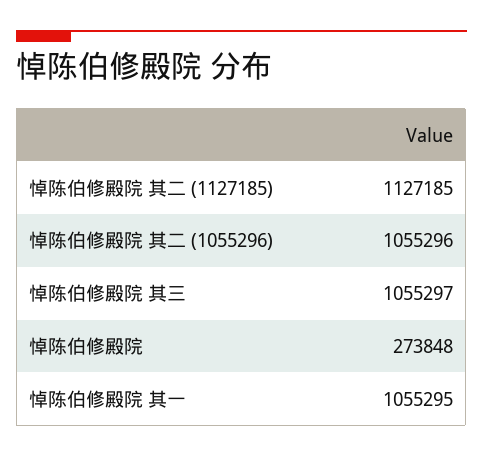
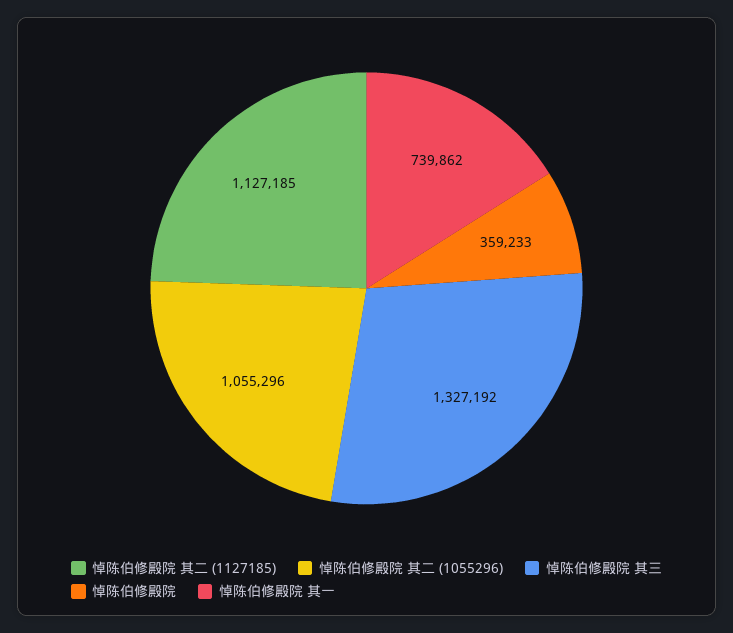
  {
    "悼陈伯修殿院 其二 (1127185)": 1127185,
    "悼陈伯修殿院 其二 (1055296)": 1055296,
-   "悼陈伯修殿院 其三": 1055297,
+   "悼陈伯修殿院 其三": 1327192,
-   "悼陈伯修殿院": 273848,
+   "悼陈伯修殿院": 359233,
-   "悼陈伯修殿院 其一": 1055295
+   "悼陈伯修殿院 其一": 739862
  }

